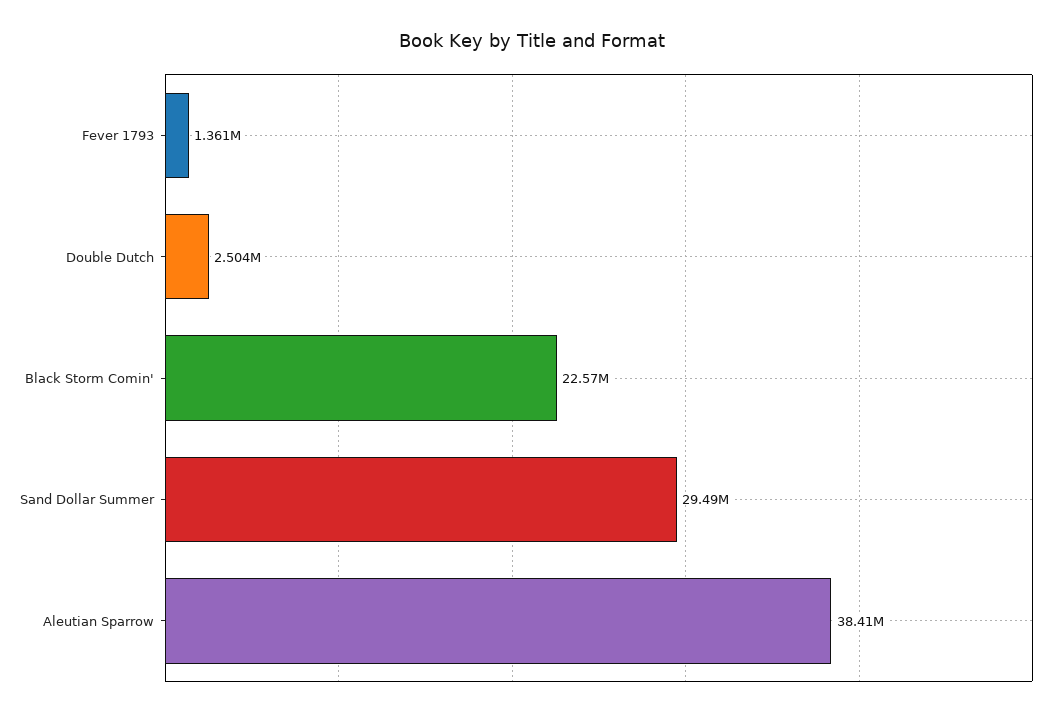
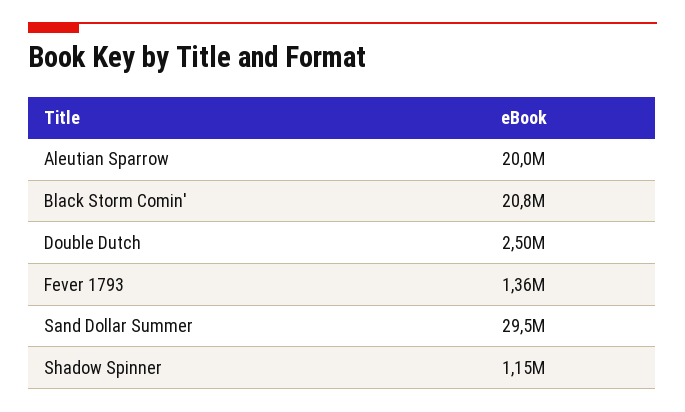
  {
    "Fever 1793": 1361000,
    "Double Dutch": 2504000,
-   "Black Storm Comin'": 22570000,
+   "Black Storm Comin'": 20800000,
    "Sand Dollar Summer": 29490000,
-   "Aleutian Sparrow": 38410000
+   "Aleutian Sparrow": 20000000,
+   "Shadow Spinner": 1150000
  }

